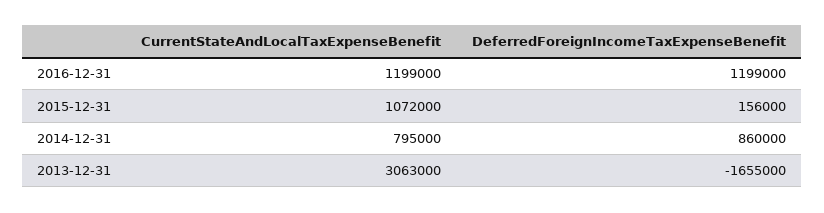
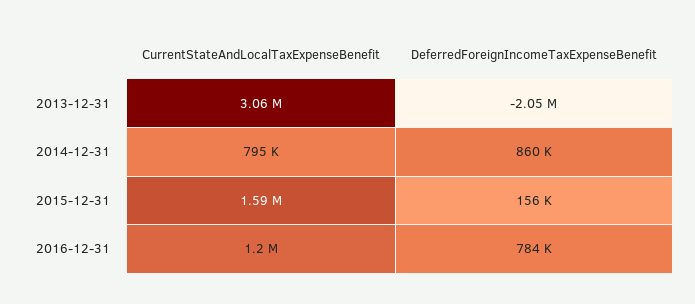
  {
    "CurrentStateAndLocalTaxExpenseBenefit": {
      "2016-12-31": 1199000,
-     "2015-12-31": 1072000,
+     "2015-12-31": 1590000,
      "2014-12-31": 795000,
      "2013-12-31": 3063000
    },
    "DeferredForeignIncomeTaxExpenseBenefit": {
-     "2016-12-31": 1199000,
+     "2016-12-31": 784000,
      "2015-12-31": 156000,
      "2014-12-31": 860000,
-     "2013-12-31": -1655000
+     "2013-12-31": -2050000
    }
  }

